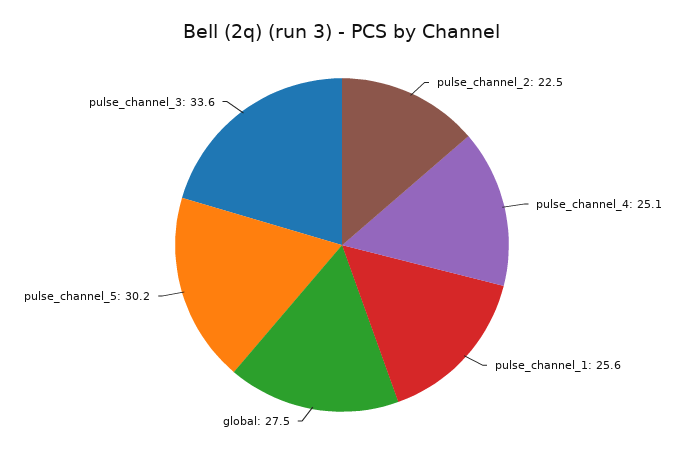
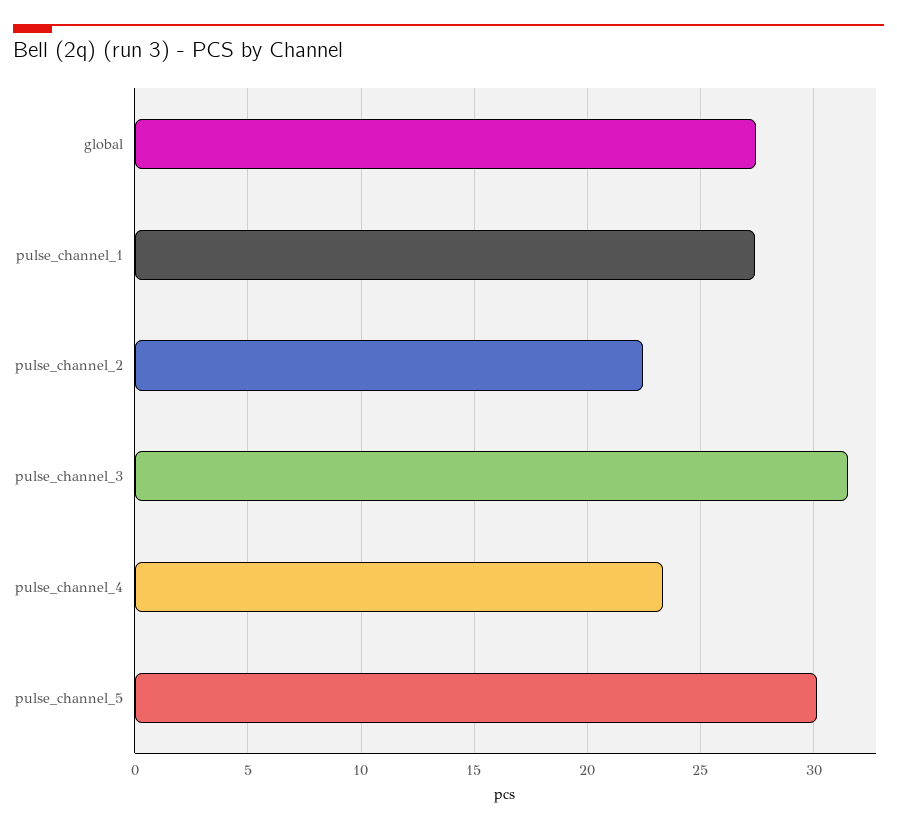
  {
    "pulse_channel_2": 22.5,
-   "pulse_channel_4": 25.1,
+   "pulse_channel_4": 23.5,
-   "pulse_channel_1": 25.6,
+   "pulse_channel_1": 27.5,
    "global": 27.5,
    "pulse_channel_5": 30.2,
-   "pulse_channel_3": 33.6
+   "pulse_channel_3": 31.5
  }

